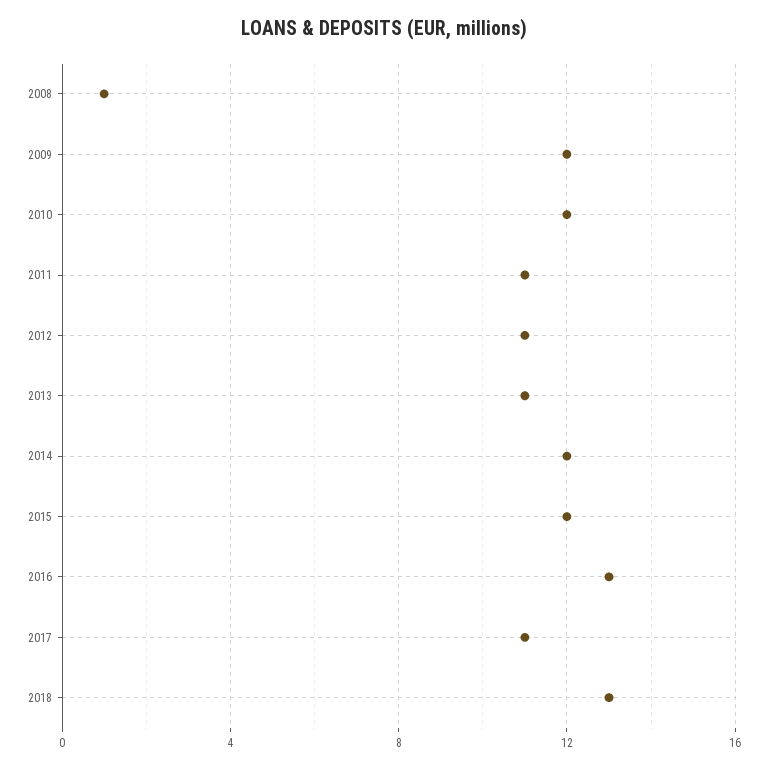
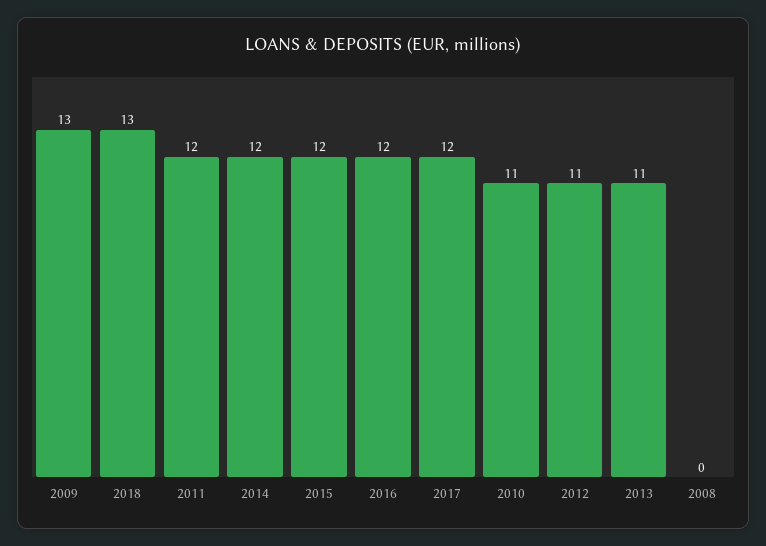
  {
-   "2008": 1,
+   "2008": 0,
-   "2009": 12,
+   "2009": 13,
-   "2010": 12,
+   "2010": 11,
-   "2011": 11,
+   "2011": 12,
    "2012": 11,
    "2013": 11,
    "2014": 12,
    "2015": 12,
-   "2016": 13,
+   "2016": 12,
-   "2017": 11,
+   "2017": 12,
    "2018": 13
  }

